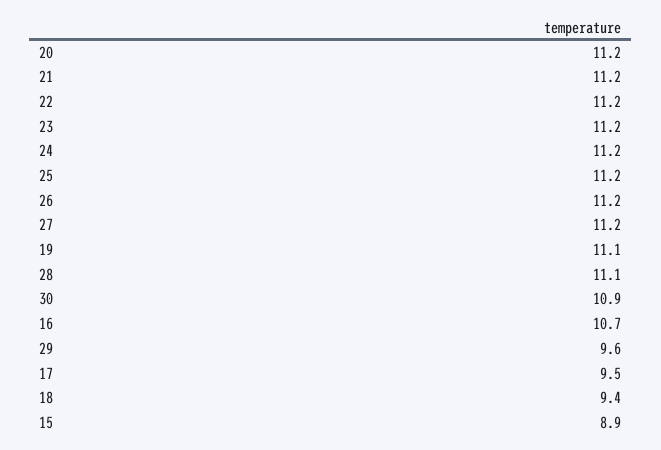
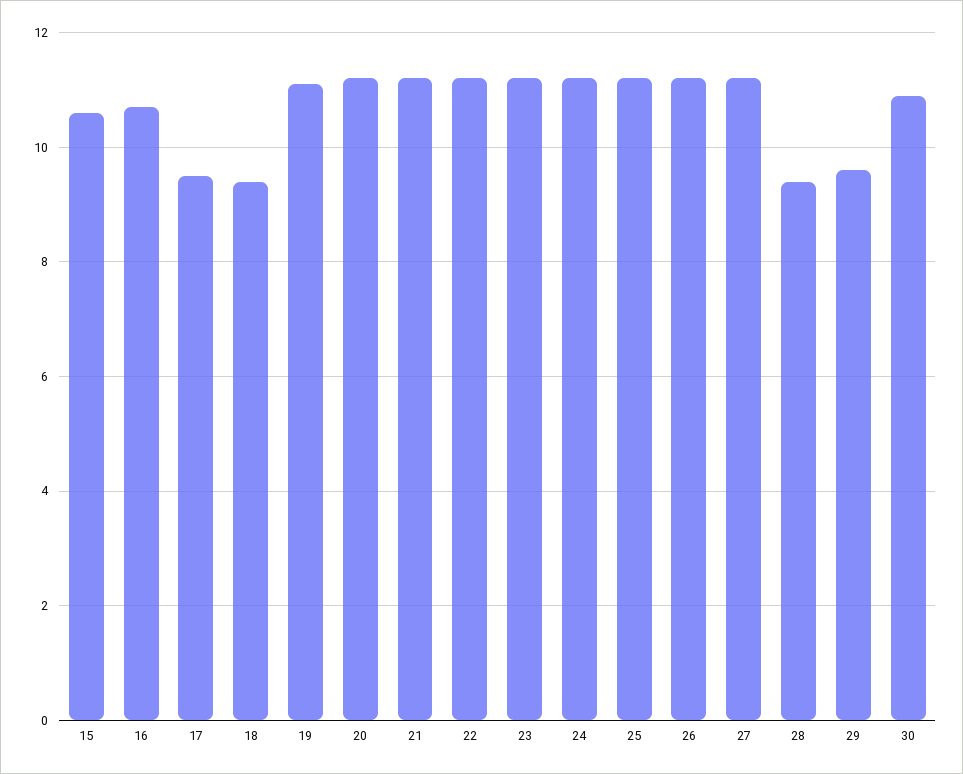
  {
    "20": 11.2,
    "21": 11.2,
    "22": 11.2,
    "23": 11.2,
    "24": 11.2,
    "25": 11.2,
    "26": 11.2,
    "27": 11.2,
    "19": 11.1,
-   "28": 11.1,
+   "28": 9.5,
    "30": 10.9,
    "16": 10.7,
    "29": 9.6,
    "17": 9.5,
    "18": 9.4,
-   "15": 8.9
+   "15": 10.5
  }

